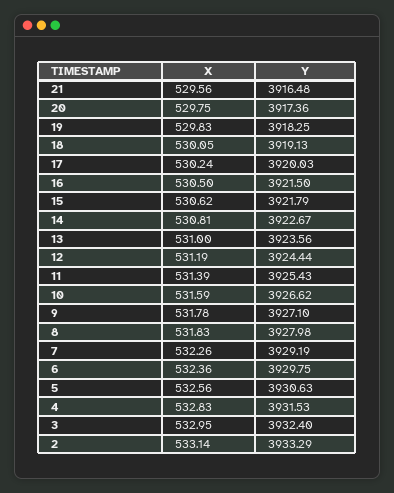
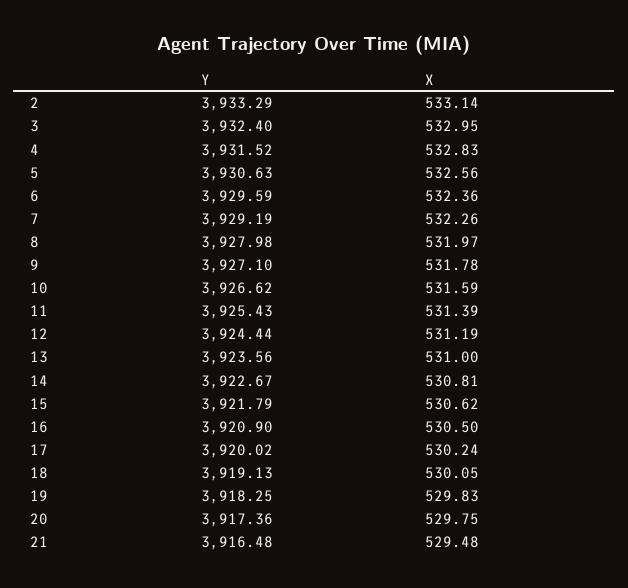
  {
    "X": {
-     "21": 529.56,
+     "21": 529.48,
      "20": 529.75,
      "19": 529.83,
      "18": 530.05,
      "17": 530.24,
      "16": 530.5,
      "15": 530.62,
      "14": 530.81,
      "13": 531,
      "12": 531.19,
      "11": 531.39,
      "10": 531.59,
      "9": 531.78,
-     "8": 531.83,
+     "8": 531.97,
      "7": 532.26,
      "6": 532.36,
      "5": 532.56,
      "4": 532.83,
      "3": 532.95,
      "2": 533.14
    },
    "Y": {
      "21": 3916.48,
      "20": 3917.36,
      "19": 3918.25,
      "18": 3919.13,
-     "17": 3920.03,
+     "17": 3920.02,
-     "16": 3921.5,
+     "16": 3920.9,
      "15": 3921.79,
      "14": 3922.67,
      "13": 3923.56,
      "12": 3924.44,
      "11": 3925.43,
      "10": 3926.62,
      "9": 3927.1,
      "8": 3927.98,
      "7": 3929.19,
-     "6": 3929.75,
+     "6": 3929.59,
      "5": 3930.63,
-     "4": 3931.53,
+     "4": 3931.52,
      "3": 3932.4,
      "2": 3933.29
    }
  }

